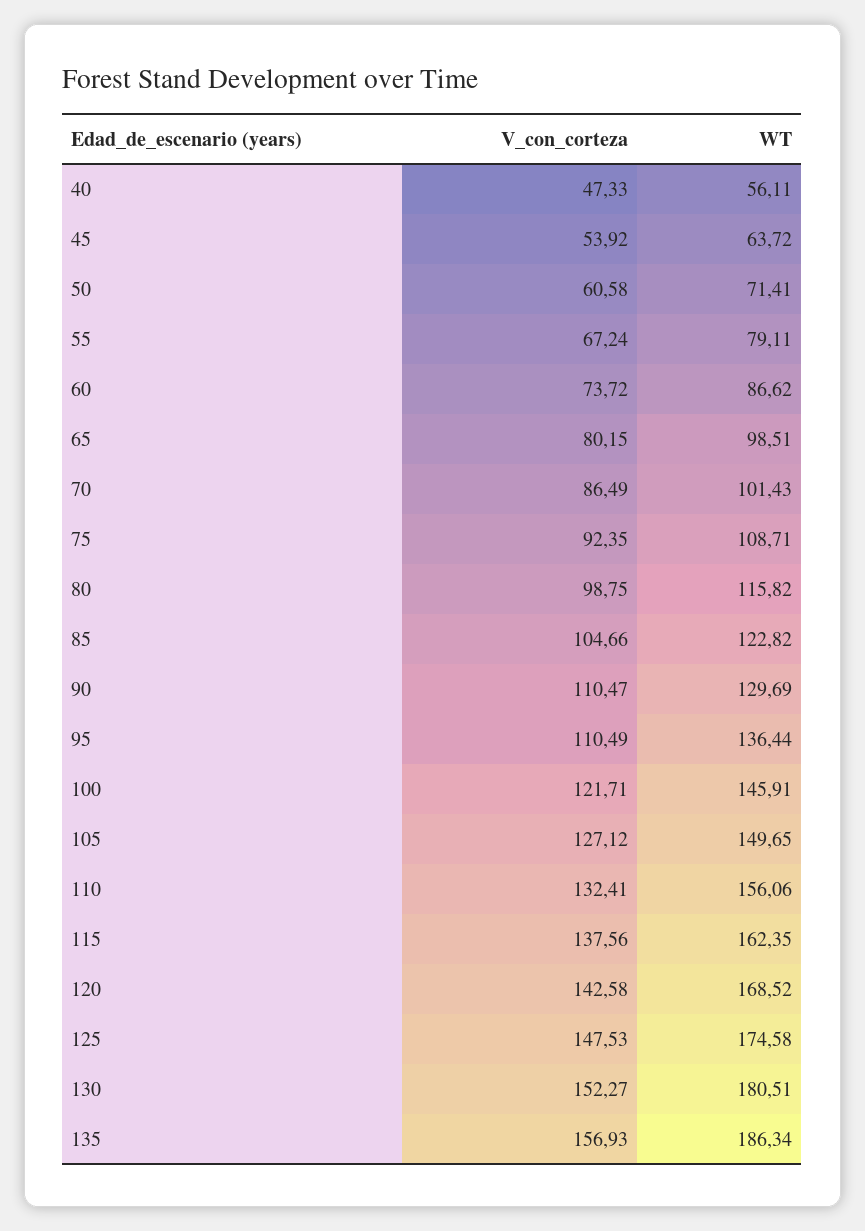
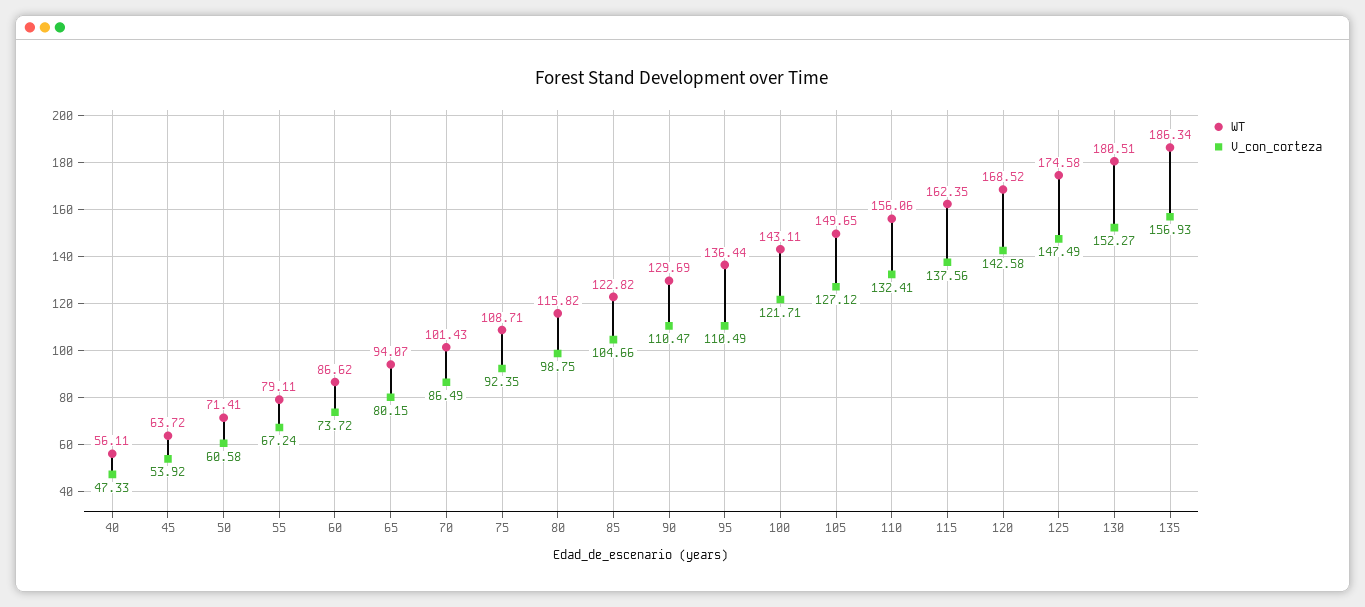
  {
    "V_con_corteza": {
      "40": 47.33,
      "45": 53.92,
      "50": 60.58,
      "55": 67.24,
      "60": 73.72,
      "65": 80.15,
      "70": 86.49,
      "75": 92.35,
      "80": 98.75,
      "85": 104.66,
      "90": 110.47,
      "95": 110.49,
      "100": 121.71,
      "105": 127.12,
      "110": 132.41,
      "115": 137.56,
      "120": 142.58,
-     "125": 147.53,
+     "125": 147.49,
      "130": 152.27,
      "135": 156.93
    },
    "WT": {
      "40": 56.11,
      "45": 63.72,
      "50": 71.41,
      "55": 79.11,
      "60": 86.62,
-     "65": 98.51,
+     "65": 94.07,
      "70": 101.43,
      "75": 108.71,
      "80": 115.82,
      "85": 122.82,
      "90": 129.69,
      "95": 136.44,
-     "100": 145.91,
+     "100": 143.11,
      "105": 149.65,
      "110": 156.06,
      "115": 162.35,
      "120": 168.52,
      "125": 174.58,
      "130": 180.51,
      "135": 186.34
    }
  }

